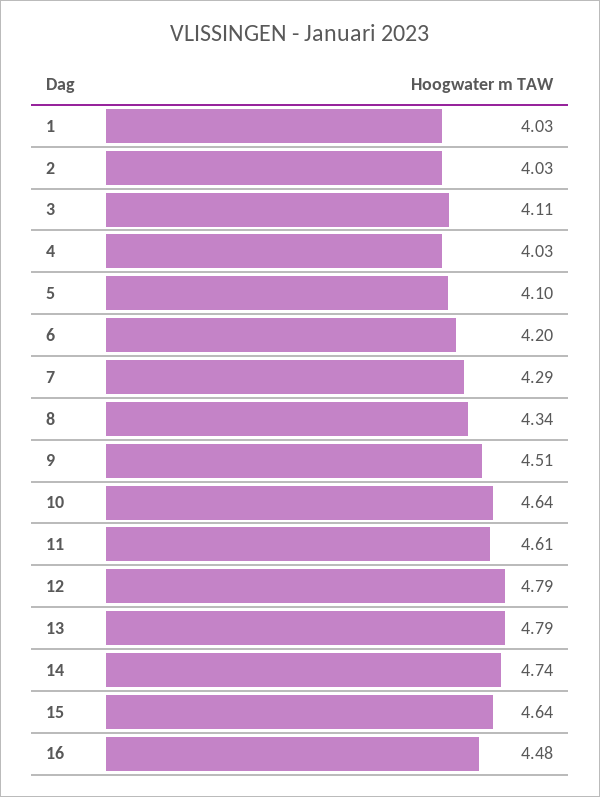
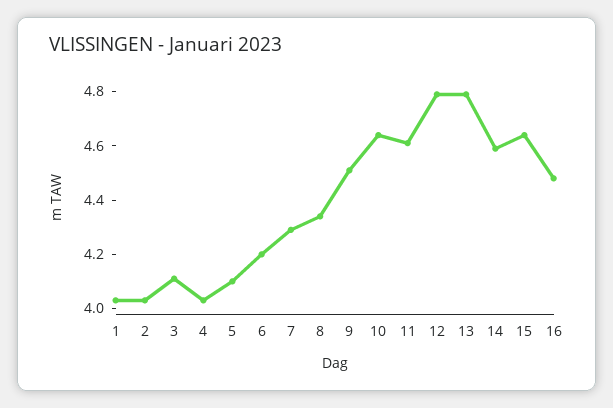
  {
    "1": 4.03,
    "2": 4.03,
    "3": 4.11,
    "4": 4.03,
    "5": 4.1,
    "6": 4.2,
    "7": 4.29,
    "8": 4.34,
    "9": 4.51,
    "10": 4.64,
    "11": 4.61,
    "12": 4.79,
    "13": 4.79,
-   "14": 4.74,
+   "14": 4.6,
    "15": 4.64,
    "16": 4.48
  }

